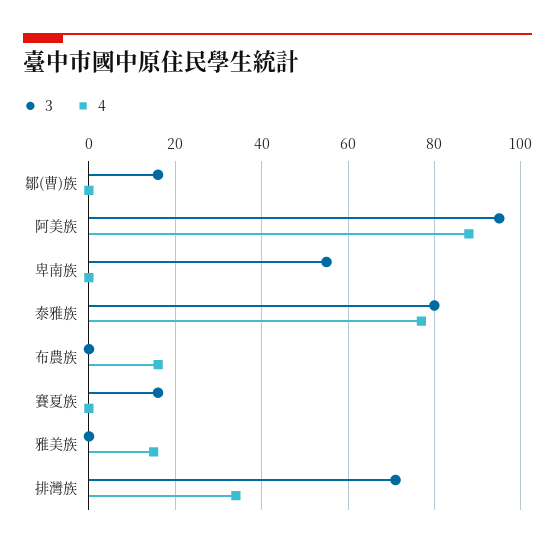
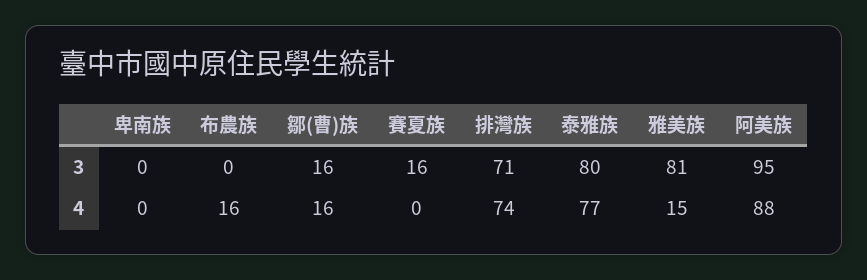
  {
    "3": {
      "鄒(曹)族": 16,
      "阿美族": 95,
-     "卑南族": 55,
+     "卑南族": 0,
      "泰雅族": 80,
      "布農族": 0,
      "賽夏族": 16,
-     "雅美族": 0,
+     "雅美族": 81,
      "排灣族": 71
    },
    "4": {
-     "鄒(曹)族": 0,
+     "鄒(曹)族": 16,
      "阿美族": 88,
      "卑南族": 0,
      "泰雅族": 77,
      "布農族": 16,
      "賽夏族": 0,
      "雅美族": 15,
-     "排灣族": 35
+     "排灣族": 74
    }
  }

